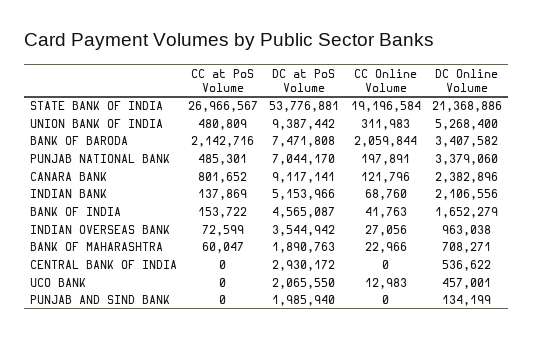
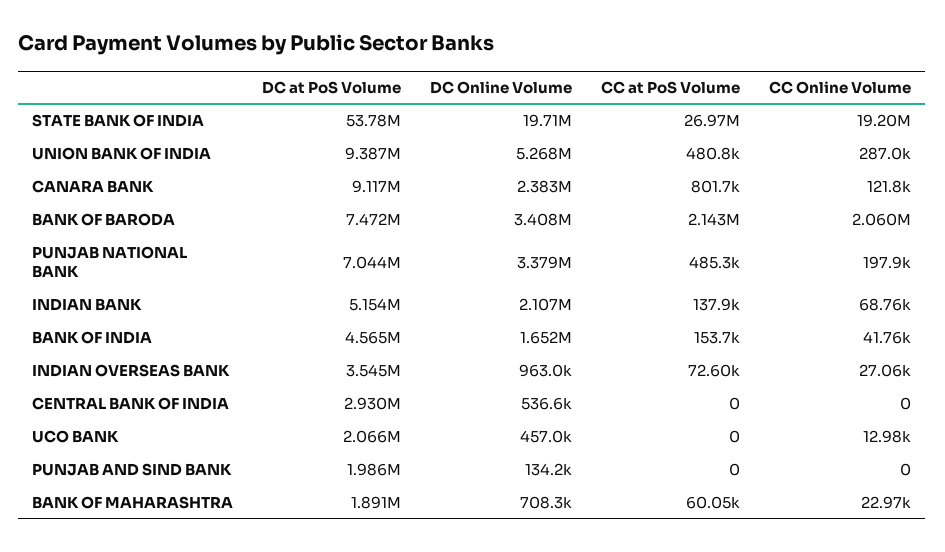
  {
    "CC at PoS Volume": {
      "STATE BANK OF INDIA": 26966567,
      "UNION BANK OF INDIA": 480809,
      "BANK OF BARODA": 2142716,
      "PUNJAB NATIONAL BANK": 485301,
      "CANARA BANK": 801652,
      "INDIAN BANK": 137869,
      "BANK OF INDIA": 153722,
      "INDIAN OVERSEAS BANK": 72599,
      "BANK OF MAHARASHTRA": 60047,
      "CENTRAL BANK OF INDIA": 0,
      "UCO BANK": 0,
      "PUNJAB AND SIND BANK": 0
    },
    "DC at PoS Volume": {
      "STATE BANK OF INDIA": 53776881,
      "UNION BANK OF INDIA": 9387442,
      "BANK OF BARODA": 7471808,
      "PUNJAB NATIONAL BANK": 7044170,
      "CANARA BANK": 9117141,
      "INDIAN BANK": 5153966,
      "BANK OF INDIA": 4565087,
      "INDIAN OVERSEAS BANK": 3544942,
      "BANK OF MAHARASHTRA": 1890763,
      "CENTRAL BANK OF INDIA": 2930172,
      "UCO BANK": 2065550,
      "PUNJAB AND SIND BANK": 1985940
    },
    "CC Online Volume": {
      "STATE BANK OF INDIA": 19196584,
-     "UNION BANK OF INDIA": 311983,
+     "UNION BANK OF INDIA": 287000,
      "BANK OF BARODA": 2059844,
      "PUNJAB NATIONAL BANK": 197891,
      "CANARA BANK": 121796,
      "INDIAN BANK": 68760,
      "BANK OF INDIA": 41763,
      "INDIAN OVERSEAS BANK": 27056,
      "BANK OF MAHARASHTRA": 22966,
      "CENTRAL BANK OF INDIA": 0,
      "UCO BANK": 12983,
      "PUNJAB AND SIND BANK": 0
    },
    "DC Online Volume": {
-     "STATE BANK OF INDIA": 21368886,
+     "STATE BANK OF INDIA": 19710000,
      "UNION BANK OF INDIA": 5268400,
      "BANK OF BARODA": 3407582,
      "PUNJAB NATIONAL BANK": 3379060,
      "CANARA BANK": 2382896,
      "INDIAN BANK": 2106556,
      "BANK OF INDIA": 1652279,
      "INDIAN OVERSEAS BANK": 963038,
      "BANK OF MAHARASHTRA": 708271,
      "CENTRAL BANK OF INDIA": 536622,
      "UCO BANK": 457001,
      "PUNJAB AND SIND BANK": 134199
    }
  }

